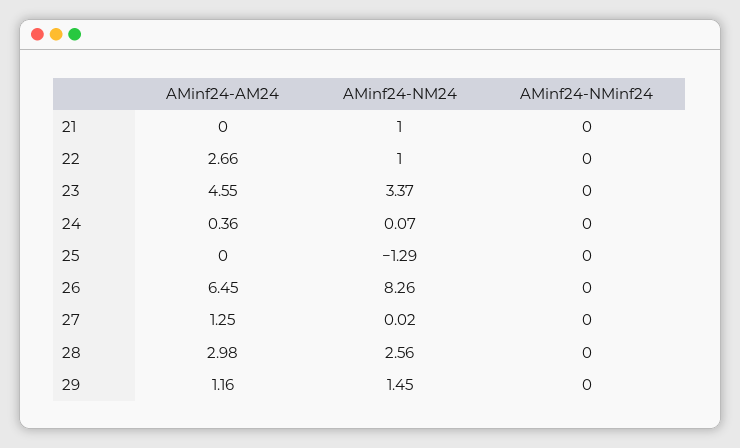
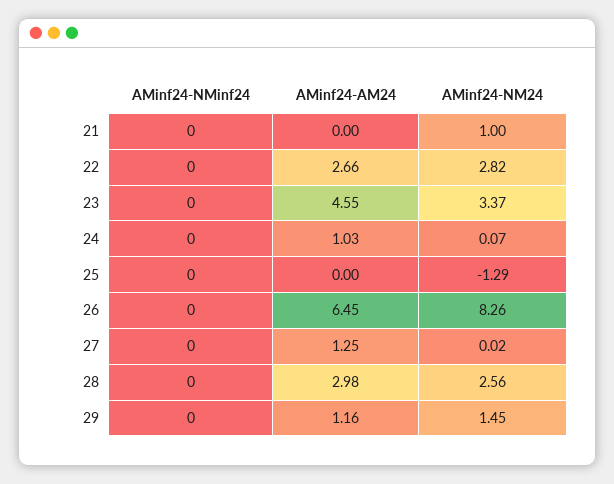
  {
    "AMinf24-AM24": {
      "21": 0,
      "22": 2.66,
      "23": 4.55,
-     "24": 0.36,
+     "24": 1.03,
      "25": 0,
      "26": 6.45,
      "27": 1.25,
      "28": 2.98,
      "29": 1.16
    },
    "AMinf24-NM24": {
      "21": 1,
-     "22": 1,
+     "22": 2.82,
      "23": 3.37,
      "24": 0.07,
      "25": -1.29,
      "26": 8.26,
      "27": 0.02,
      "28": 2.56,
      "29": 1.45
    },
    "AMinf24-NMinf24": {
      "21": 0,
      "22": 0,
      "23": 0,
      "24": 0,
      "25": 0,
      "26": 0,
      "27": 0,
      "28": 0,
      "29": 0
    }
  }

